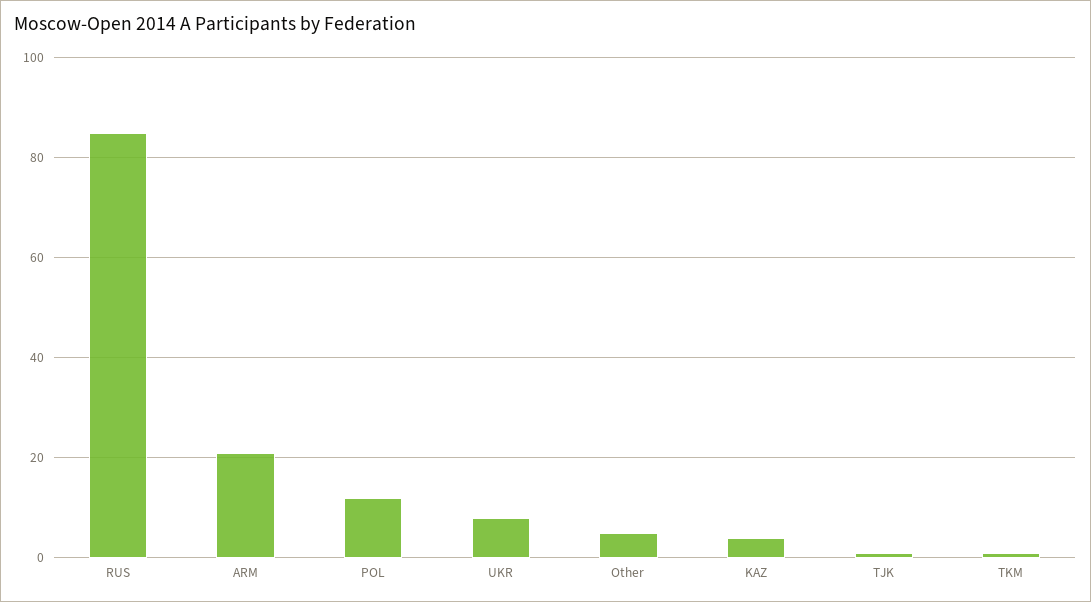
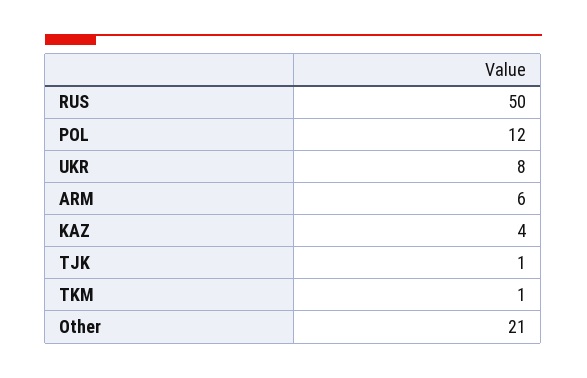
  {
-   "RUS": 85,
+   "RUS": 50,
-   "ARM": 20,
+   "ARM": 6,
    "POL": 12,
    "UKR": 8,
-   "Other": 5,
+   "Other": 21,
    "KAZ": 4,
    "TJK": 1,
    "TKM": 1
  }

